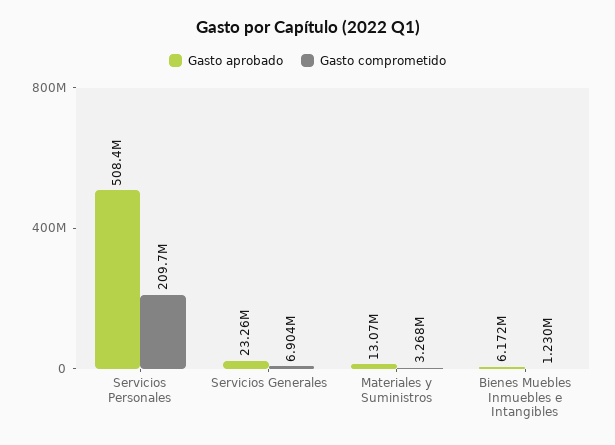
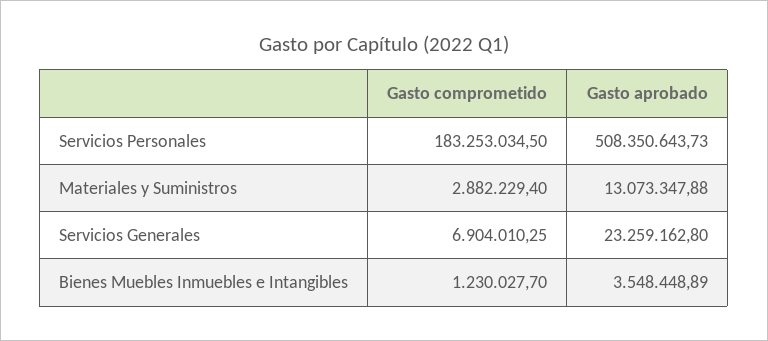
  {
    "Gasto aprobado": {
      "Servicios Personales": 508350643.73,
      "Servicios Generales": 23259162.8,
      "Materiales y Suministros": 13073347.88,
-     "Bienes Muebles Inmuebles e Intangibles": 6172000
+     "Bienes Muebles Inmuebles e Intangibles": 3548448.89
    },
    "Gasto comprometido": {
-     "Servicios Personales": 209700000,
+     "Servicios Personales": 183253034.5,
      "Servicios Generales": 6904010.25,
-     "Materiales y Suministros": 3268000,
+     "Materiales y Suministros": 2882229.4,
      "Bienes Muebles Inmuebles e Intangibles": 1230027.7
    }
  }

